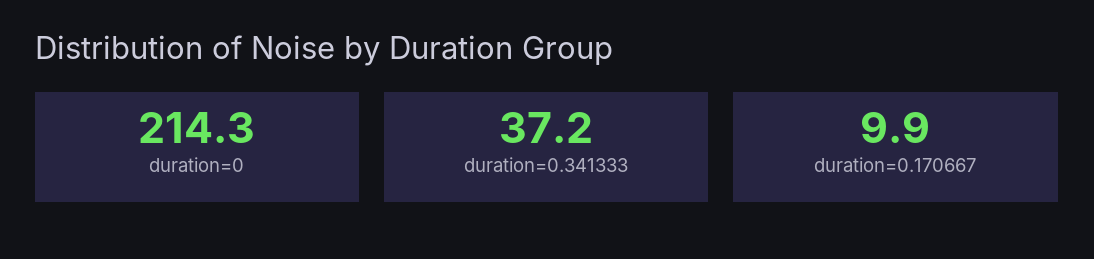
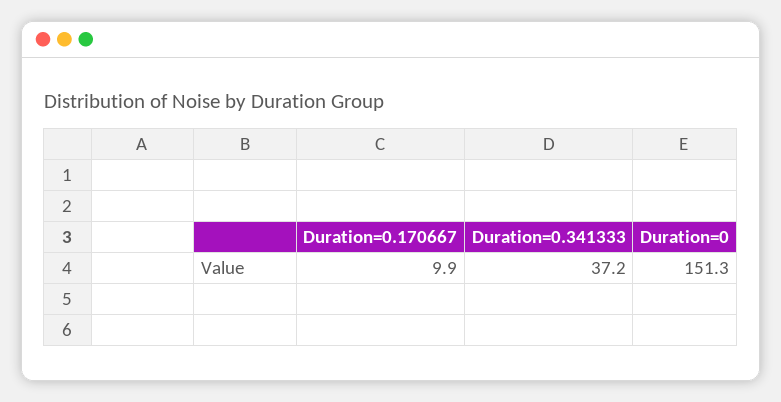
  {
-   "duration=0": 214.3,
+   "duration=0": 151.3,
    "duration=0.341333": 37.2,
    "duration=0.170667": 9.9
  }

